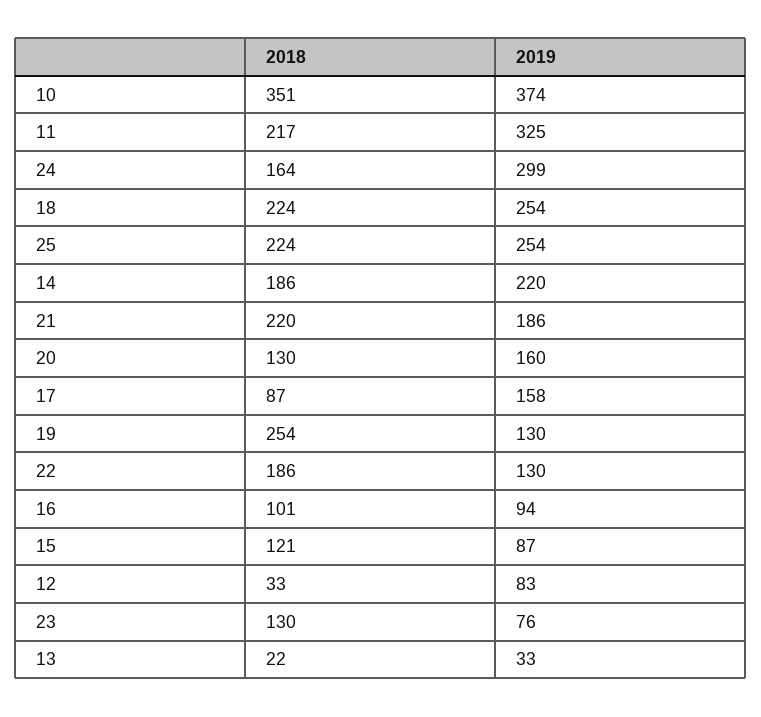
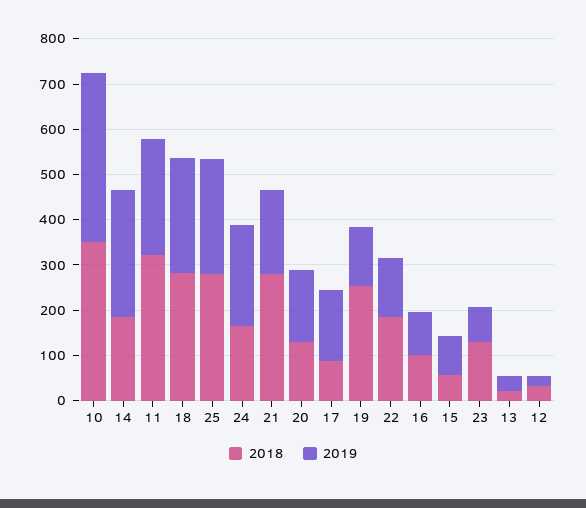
  {
    "2018": {
      "10": 351,
-     "11": 217,
+     "11": 320,
      "24": 164,
-     "18": 224,
+     "18": 280,
-     "25": 224,
+     "25": 280,
      "14": 186,
-     "21": 220,
+     "21": 280,
      "20": 130,
      "17": 87,
      "19": 254,
      "22": 186,
      "16": 101,
-     "15": 121,
+     "15": 60,
      "12": 33,
      "23": 130,
      "13": 22
    },
    "2019": {
      "10": 374,
-     "11": 325,
+     "11": 260,
-     "24": 299,
+     "24": 220,
      "18": 254,
      "25": 254,
-     "14": 220,
+     "14": 280,
      "21": 186,
      "20": 160,
      "17": 158,
      "19": 130,
      "22": 130,
      "16": 94,
      "15": 87,
-     "12": 83,
+     "12": 20,
      "23": 76,
      "13": 33
    }
  }

